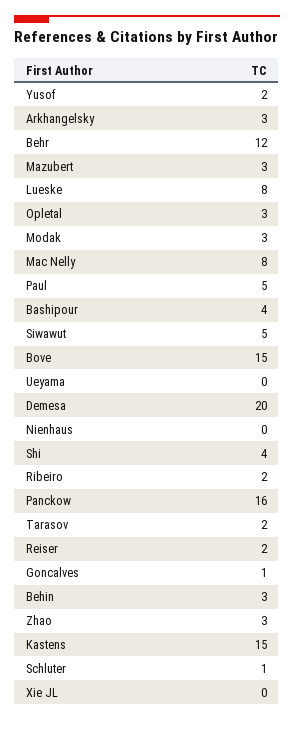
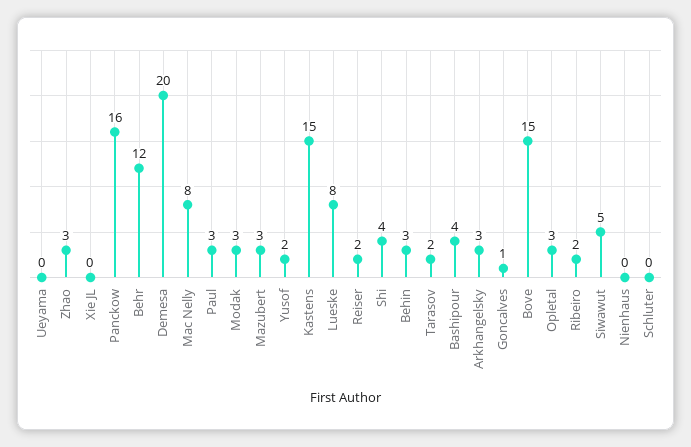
  {
    "Yusof": 2,
    "Arkhangelsky": 3,
    "Behr": 12,
    "Mazubert": 3,
    "Lueske": 8,
    "Opletal": 3,
    "Modak": 3,
    "Mac Nelly": 8,
-   "Paul": 5,
+   "Paul": 3,
    "Bashipour": 4,
    "Siwawut": 5,
    "Bove": 15,
    "Ueyama": 0,
    "Demesa": 20,
    "Nienhaus": 0,
    "Shi": 4,
    "Ribeiro": 2,
    "Panckow": 16,
    "Tarasov": 2,
    "Reiser": 2,
    "Goncalves": 1,
    "Behin": 3,
    "Zhao": 3,
    "Kastens": 15,
-   "Schluter": 1,
+   "Schluter": 0,
    "Xie JL": 0
  }

